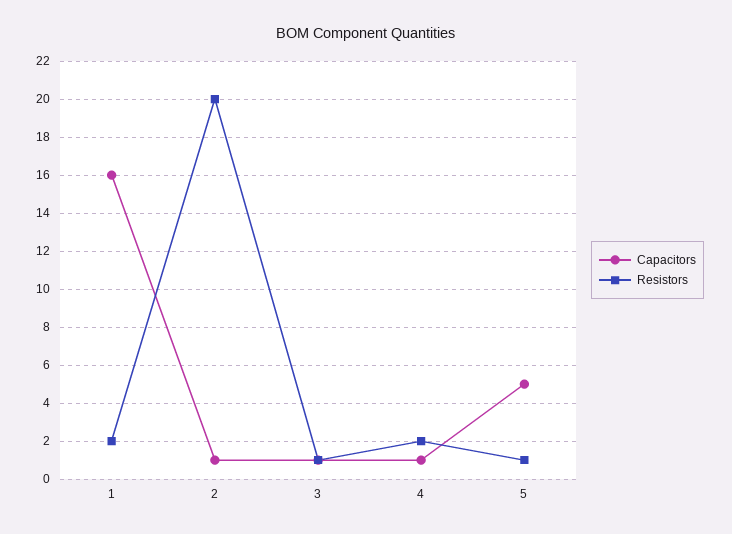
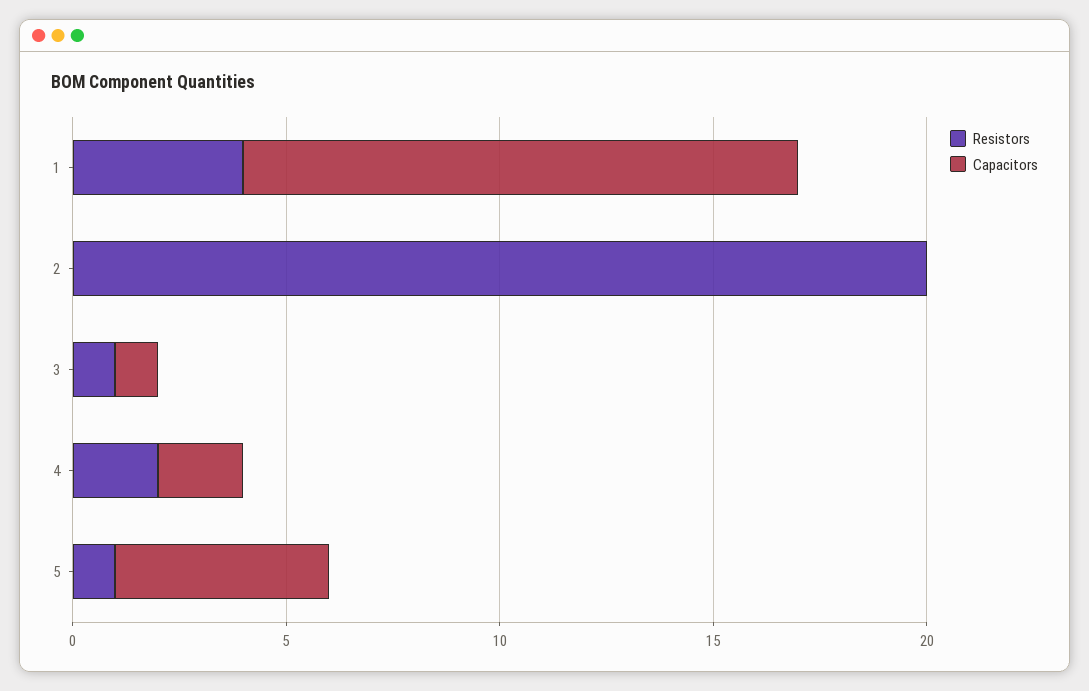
  {
    "Capacitors": {
-     "1": 16,
+     "1": 13,
-     "2": 1,
+     "2": 0,
      "3": 1,
-     "4": 1,
+     "4": 2,
      "5": 5
    },
    "Resistors": {
-     "1": 2,
+     "1": 4,
      "2": 20,
      "3": 1,
      "4": 2,
      "5": 1
    }
  }

